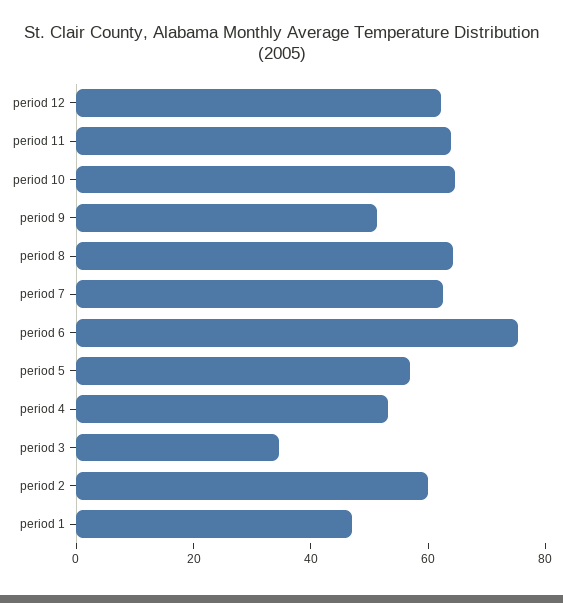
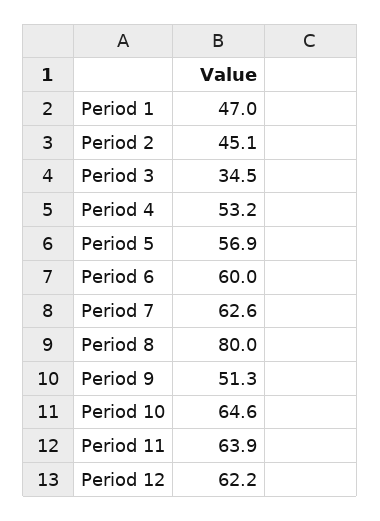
  {
    "period 12": 62.2,
    "period 11": 63.9,
    "period 10": 64.6,
    "period 9": 51.3,
-   "period 8": 65,
+   "period 8": 80,
    "period 7": 62.6,
-   "period 6": 75,
+   "period 6": 60,
    "period 5": 56.9,
    "period 4": 53.2,
    "period 3": 34.5,
-   "period 2": 60,
+   "period 2": 45.1,
    "period 1": 47
  }

